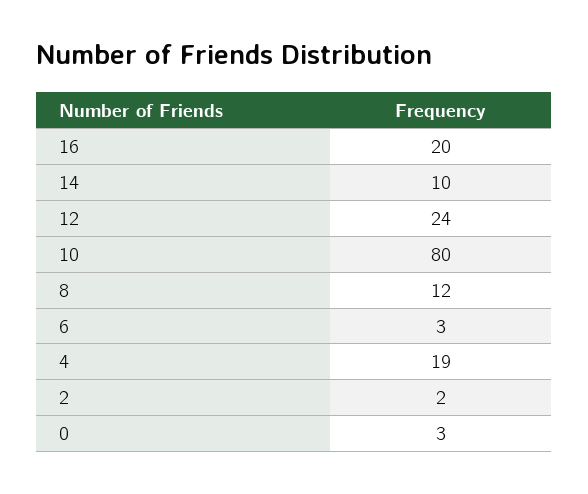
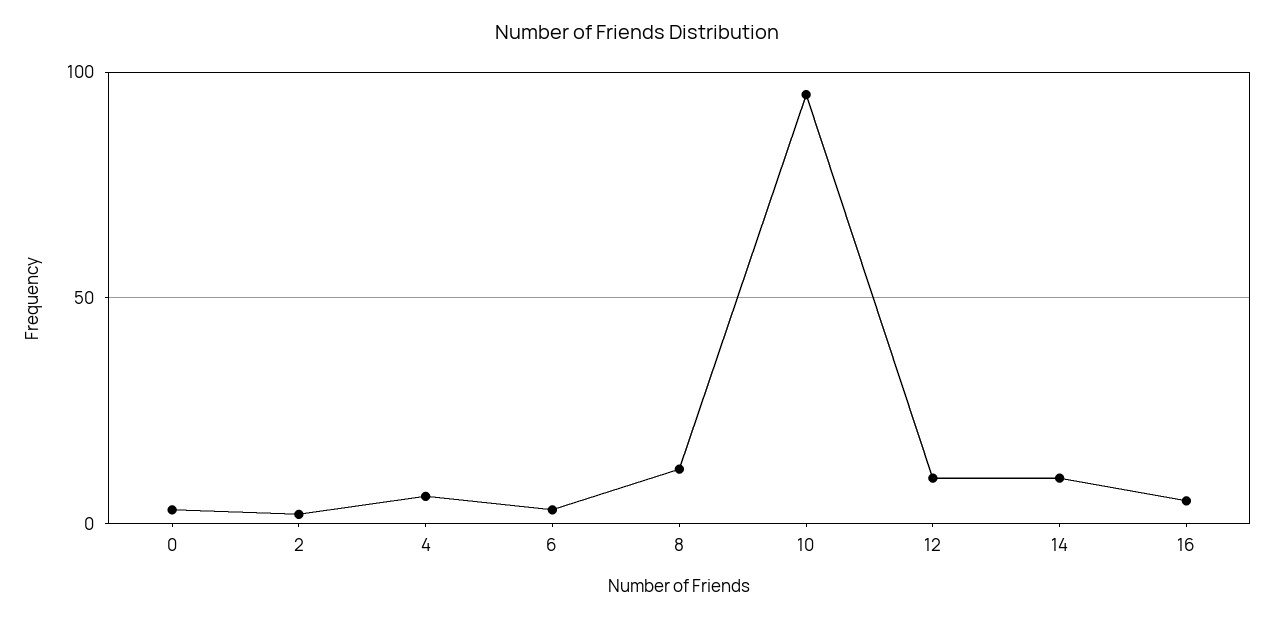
  {
-   "16": 20,
+   "16": 5,
    "14": 10,
-   "12": 24,
+   "12": 10,
-   "10": 80,
+   "10": 95,
    "8": 12,
    "6": 3,
-   "4": 19,
+   "4": 5,
    "2": 2,
    "0": 3
  }

